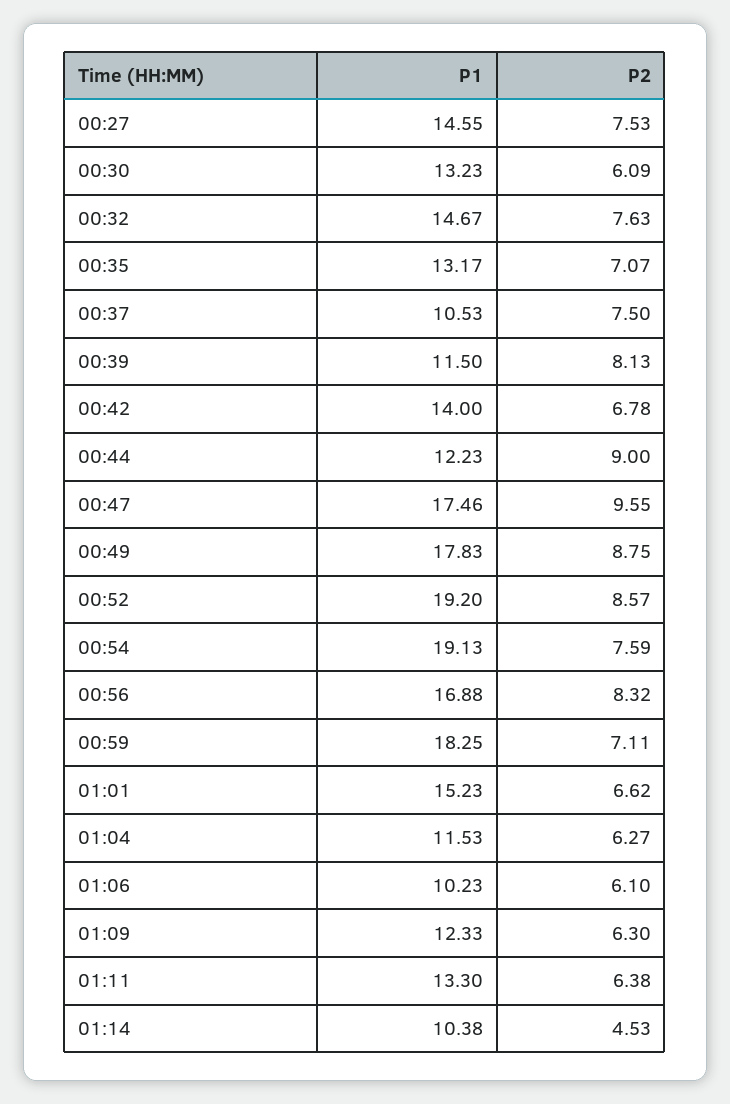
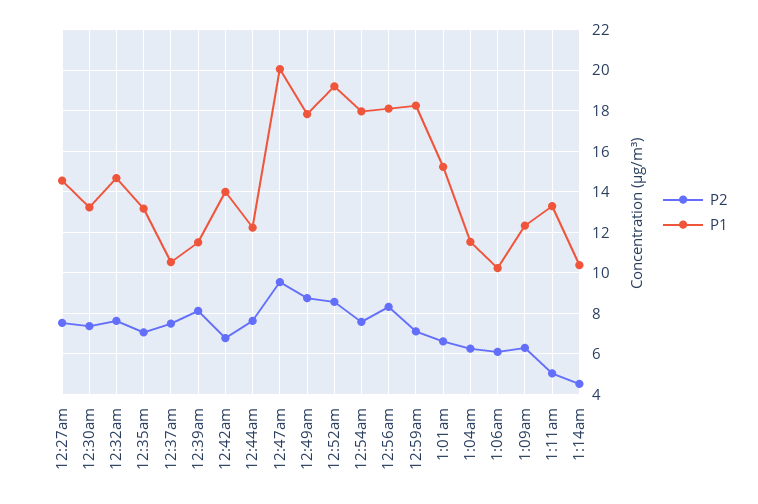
  {
    "P1": {
      "00:27": 14.55,
      "00:30": 13.23,
      "00:32": 14.67,
      "00:35": 13.17,
      "00:37": 10.53,
      "00:39": 11.5,
      "00:42": 14,
      "00:44": 12.23,
-     "00:47": 17.46,
+     "00:47": 20,
      "00:49": 17.83,
      "00:52": 19.2,
-     "00:54": 19.13,
+     "00:54": 18,
-     "00:56": 16.88,
+     "00:56": 18,
      "00:59": 18.25,
      "01:01": 15.23,
      "01:04": 11.53,
      "01:06": 10.23,
      "01:09": 12.33,
      "01:11": 13.3,
      "01:14": 10.38
    },
    "P2": {
      "00:27": 7.53,
-     "00:30": 6.09,
+     "00:30": 7.5,
      "00:32": 7.63,
      "00:35": 7.07,
      "00:37": 7.5,
      "00:39": 8.13,
      "00:42": 6.78,
-     "00:44": 9,
+     "00:44": 7.5,
      "00:47": 9.55,
      "00:49": 8.75,
      "00:52": 8.57,
      "00:54": 7.59,
      "00:56": 8.32,
      "00:59": 7.11,
      "01:01": 6.62,
      "01:04": 6.27,
      "01:06": 6.1,
      "01:09": 6.3,
-     "01:11": 6.38,
+     "01:11": 5,
      "01:14": 4.53
    }
  }

